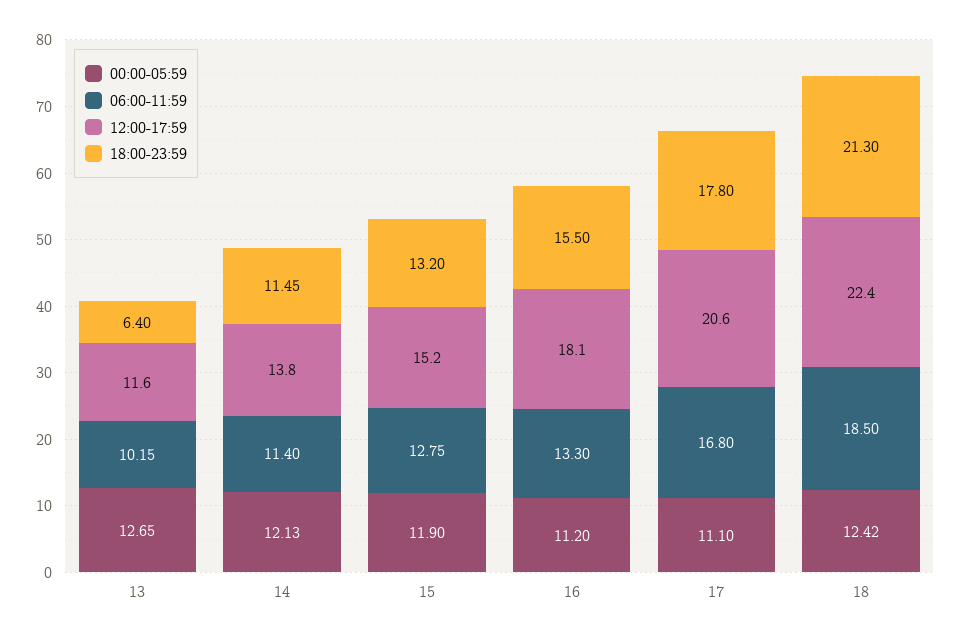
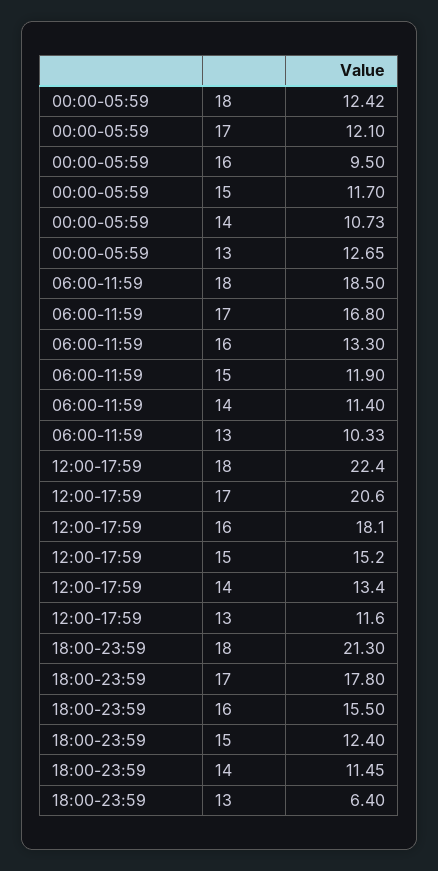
  {
    "00:00-05:59": {
      "13": 12.65,
-     "14": 12.13,
+     "14": 10.73,
-     "15": 11.9,
+     "15": 11.7,
-     "16": 11.2,
+     "16": 9.5,
-     "17": 11.1,
+     "17": 12.1,
      "18": 12.42
    },
    "06:00-11:59": {
-     "13": 10.15,
+     "13": 10.33,
      "14": 11.4,
-     "15": 12.75,
+     "15": 11.9,
      "16": 13.3,
      "17": 16.8,
      "18": 18.5
    },
    "12:00-17:59": {
      "13": 11.6,
-     "14": 13.8,
+     "14": 13.4,
      "15": 15.2,
      "16": 18.1,
      "17": 20.6,
      "18": 22.4
    },
    "18:00-23:59": {
      "13": 6.4,
      "14": 11.45,
-     "15": 13.2,
+     "15": 12.4,
      "16": 15.5,
      "17": 17.8,
      "18": 21.3
    }
  }

